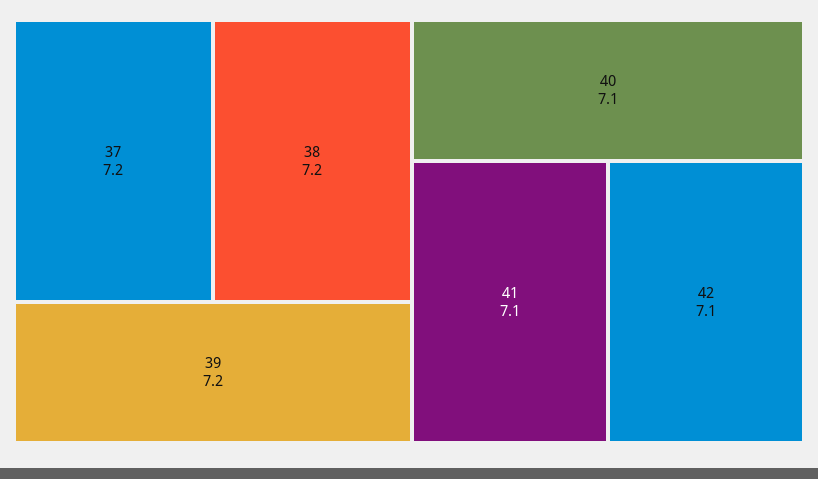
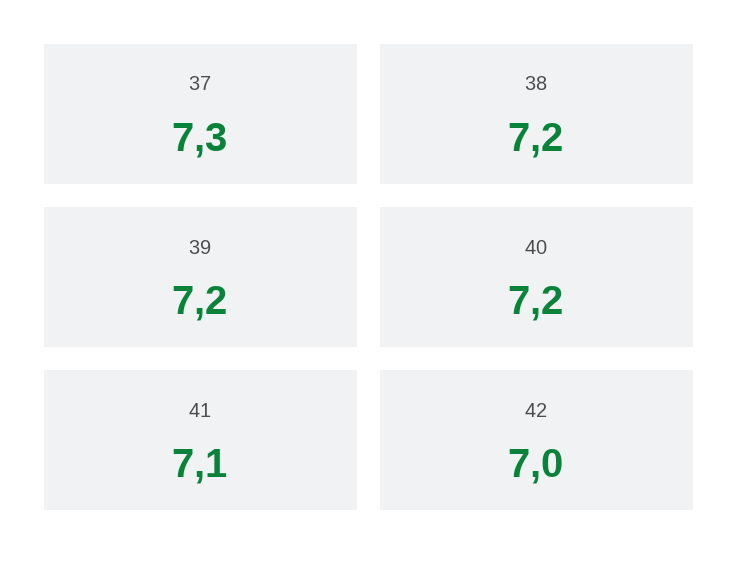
  {
-   "37": 7.2,
+   "37": 7.3,
    "38": 7.2,
    "39": 7.2,
-   "40": 7.1,
+   "40": 7.2,
    "41": 7.1,
-   "42": 7.1
+   "42": 7
  }

